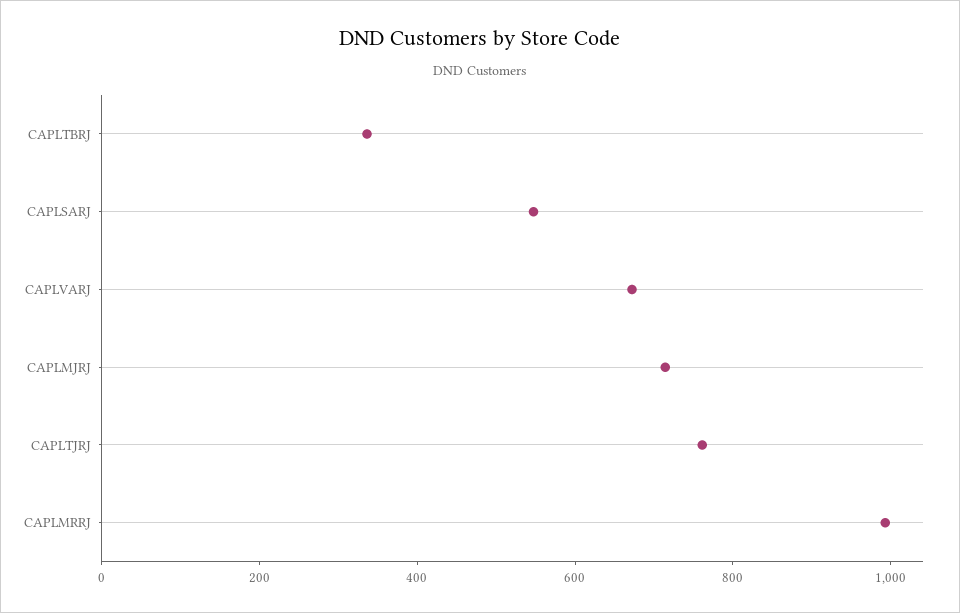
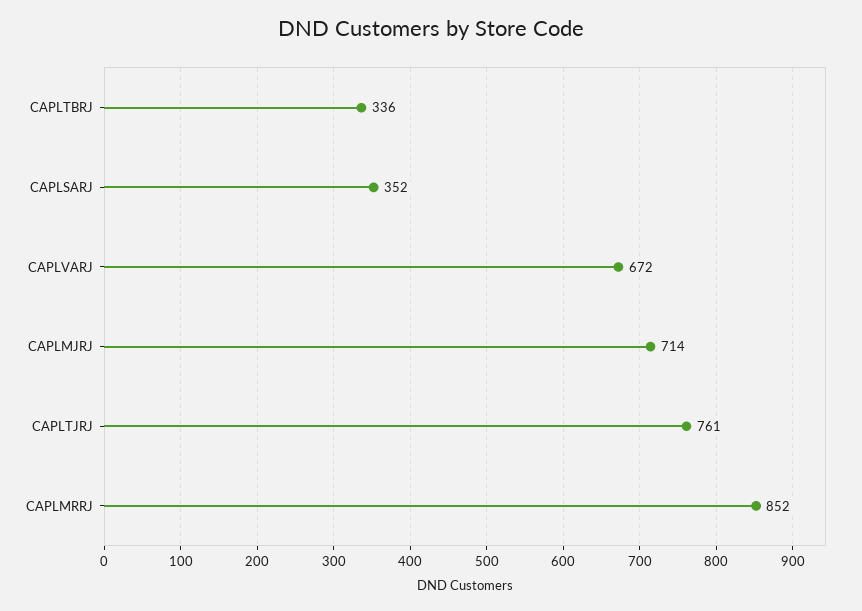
  {
    "CAPLTBRJ": 336,
-   "CAPLSARJ": 550,
+   "CAPLSARJ": 352,
    "CAPLVARJ": 672,
    "CAPLMJRJ": 714,
    "CAPLTJRJ": 761,
-   "CAPLMRRJ": 1000
+   "CAPLMRRJ": 852
  }

